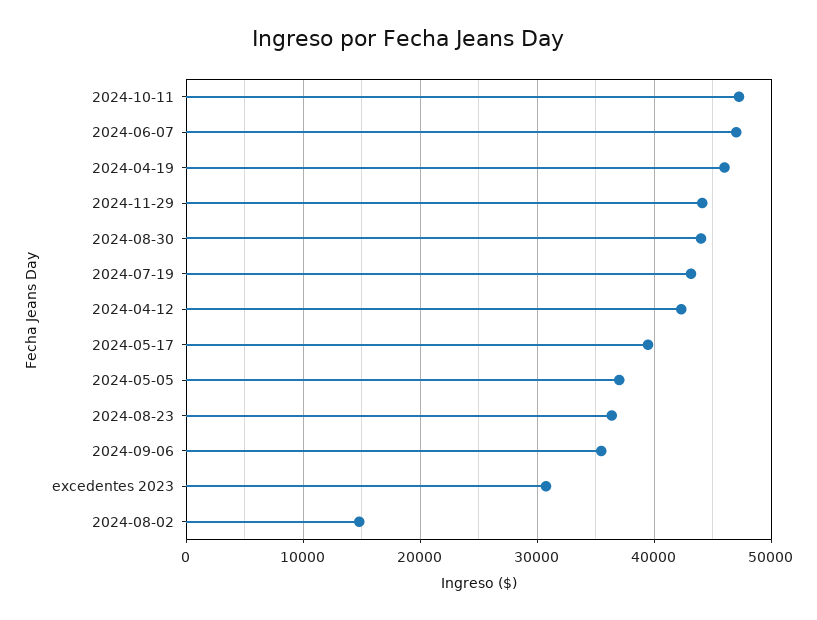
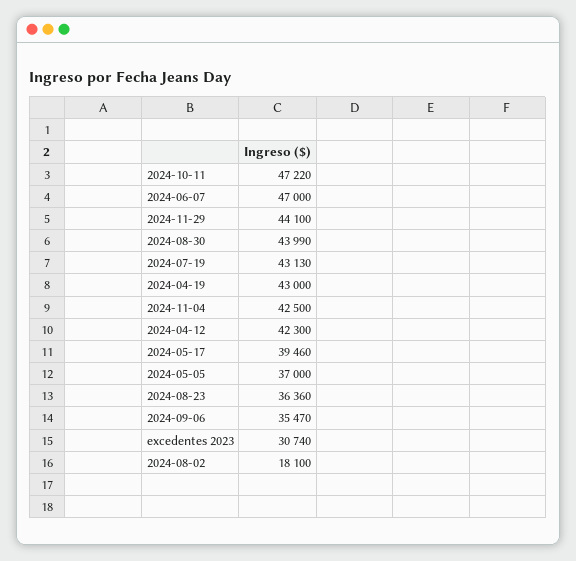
  {
    "2024-10-11": 47220,
    "2024-06-07": 47000,
-   "2024-04-19": 46000,
+   "2024-04-19": 43000,
    "2024-11-29": 44100,
    "2024-08-30": 43990,
    "2024-07-19": 43130,
    "2024-04-12": 42300,
    "2024-05-17": 39460,
    "2024-05-05": 37000,
    "2024-08-23": 36360,
    "2024-09-06": 35470,
    "excedentes 2023": 30740,
-   "2024-08-02": 15000
+   "2024-08-02": 18100,
+   "2024-11-04": 42500
  }

